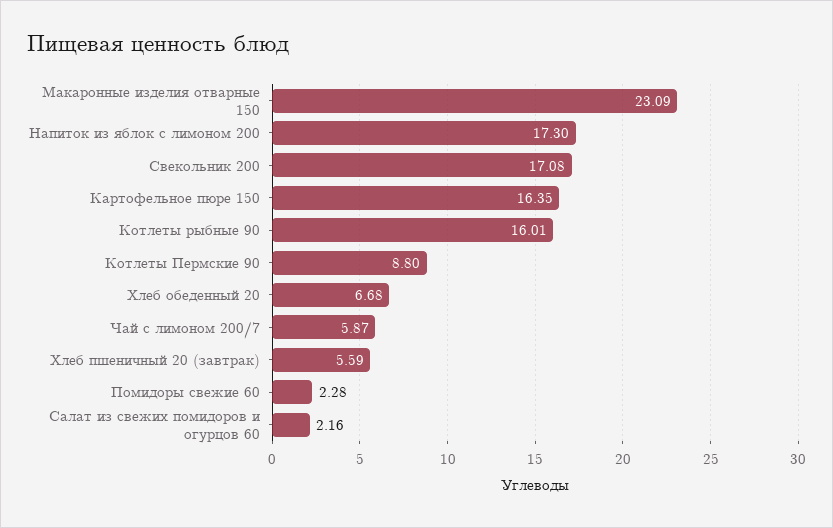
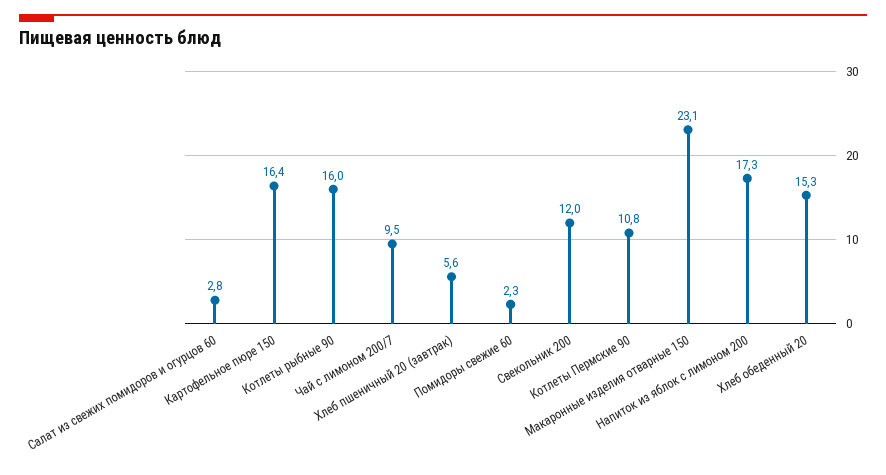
  {
    "Макаронные изделия отварные 150": 23.09,
    "Напиток из яблок с лимоном 200": 17.3,
-   "Свекольник 200": 17.08,
+   "Свекольник 200": 12,
    "Картофельное пюре 150": 16.35,
    "Котлеты рыбные 90": 16.01,
-   "Котлеты Пермские 90": 8.8,
+   "Котлеты Пермские 90": 10.8,
-   "Хлеб обеденный 20": 6.68,
+   "Хлеб обеденный 20": 15.3,
-   "Чай с лимоном 200/7": 5.87,
+   "Чай с лимоном 200/7": 9.5,
    "Хлеб пшеничный 20 (завтрак)": 5.59,
    "Помидоры свежие 60": 2.28,
-   "Салат из свежих помидоров и огурцов 60": 2.16
+   "Салат из свежих помидоров и огурцов 60": 2.8
  }

